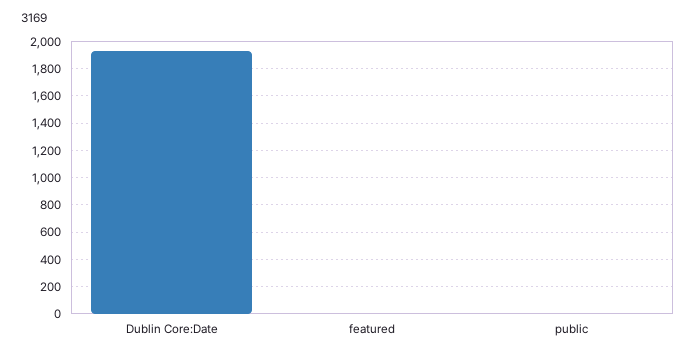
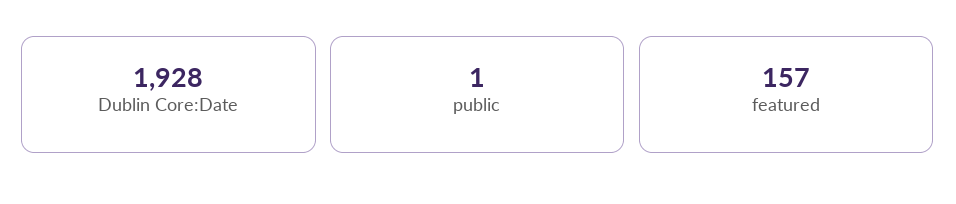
  {
    "Dublin Core:Date": 1928,
-   "featured": 0,
+   "featured": 157,
    "public": 1
  }

